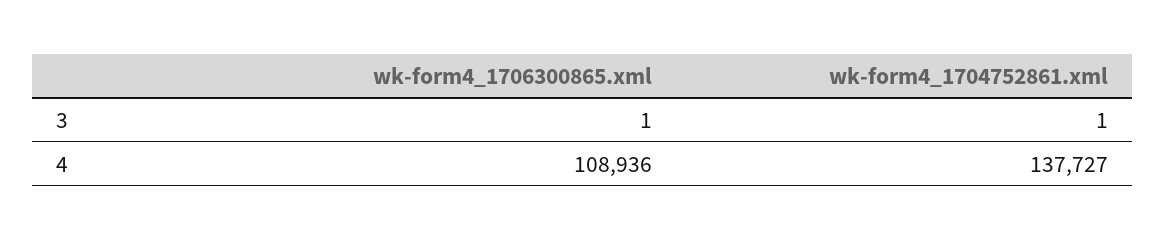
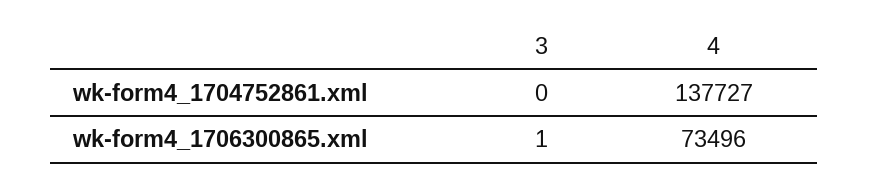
  {
    "wk-form4_1706300865.xml": {
      "3": 1,
-     "4": 108936
+     "4": 73496
    },
    "wk-form4_1704752861.xml": {
-     "3": 1,
+     "3": 0,
      "4": 137727
    }
  }

